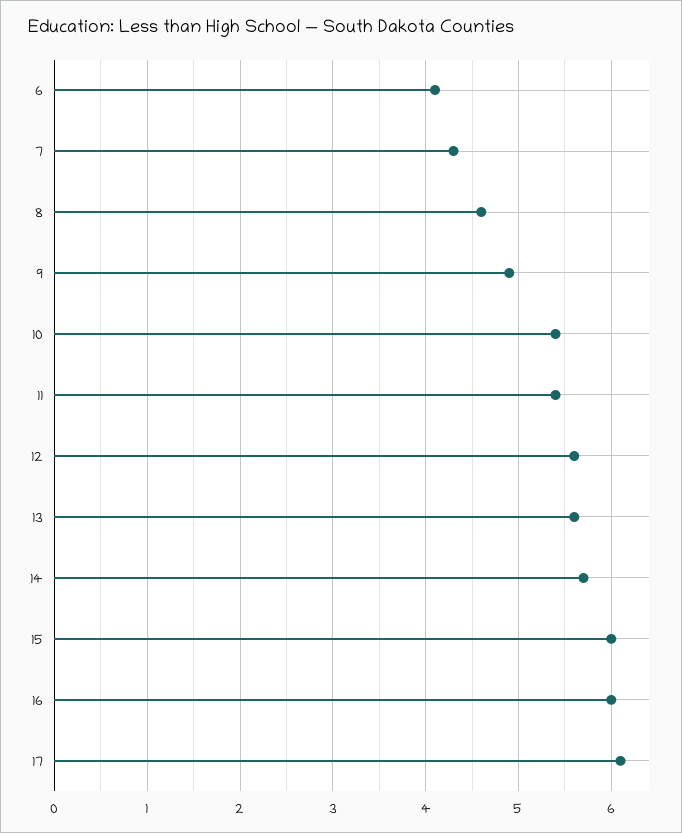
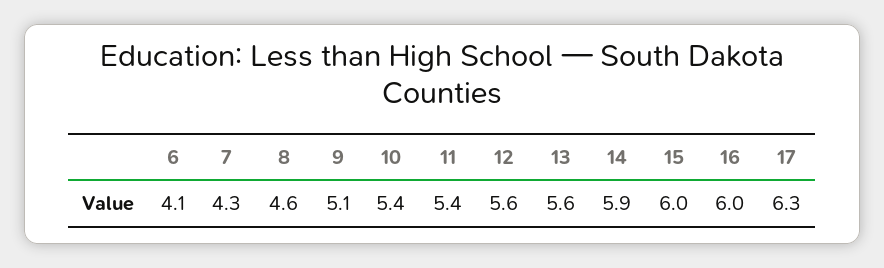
  {
    "6": 4.1,
    "7": 4.3,
    "8": 4.6,
-   "9": 4.9,
+   "9": 5.1,
    "10": 5.4,
    "11": 5.4,
    "12": 5.6,
    "13": 5.6,
-   "14": 5.7,
+   "14": 5.9,
    "15": 6,
    "16": 6,
-   "17": 6.1
+   "17": 6.3
  }

